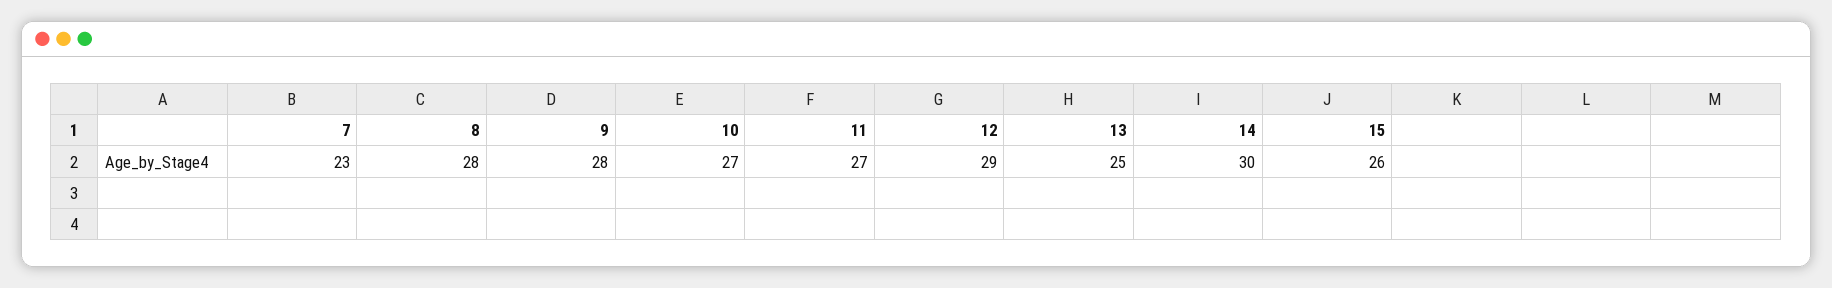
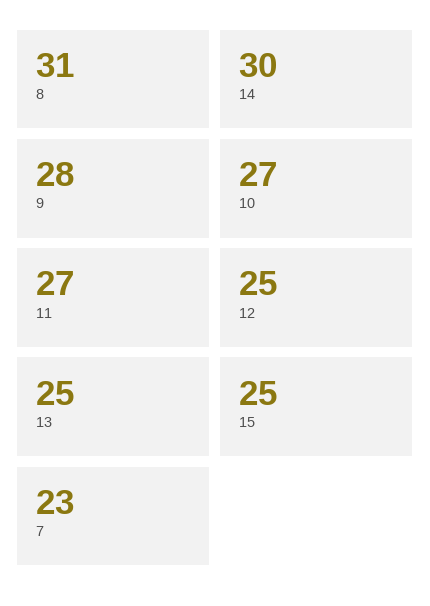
  {
    "7": 23,
-   "8": 28,
+   "8": 31,
    "9": 28,
    "10": 27,
    "11": 27,
-   "12": 29,
+   "12": 25,
    "13": 25,
    "14": 30,
-   "15": 26
+   "15": 25
  }

